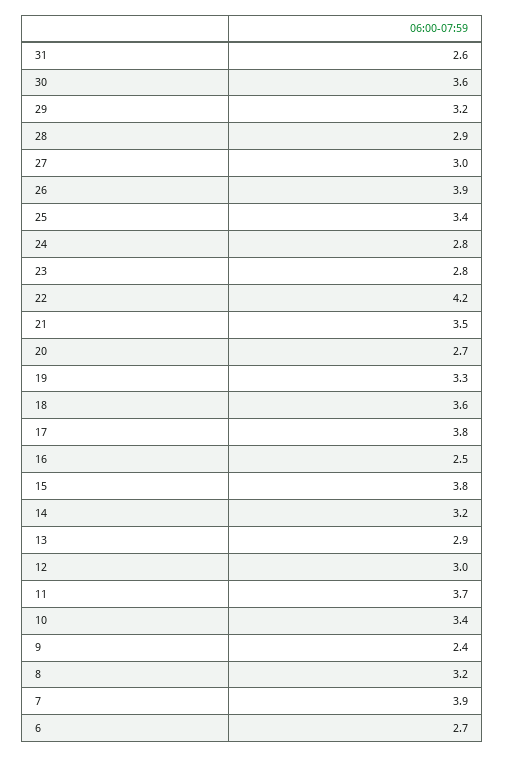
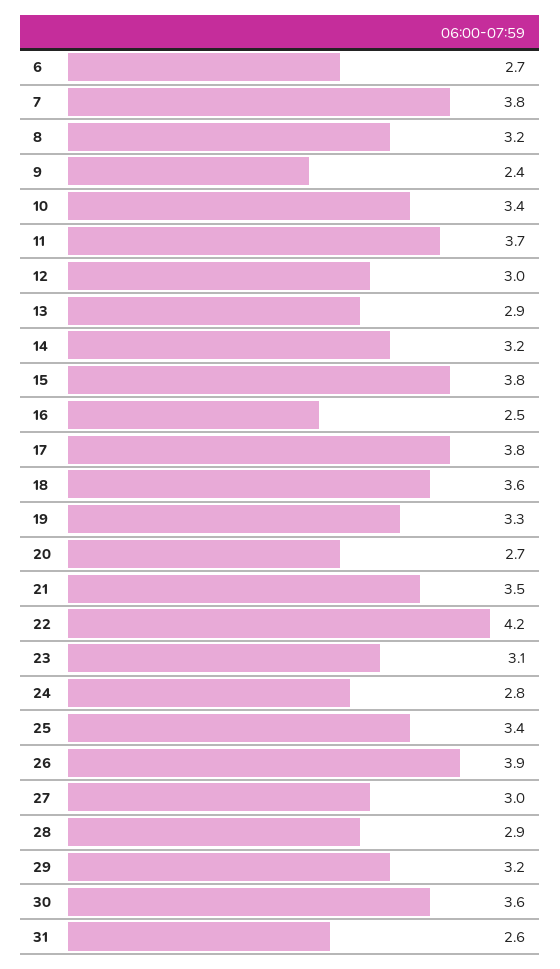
  {
    "31": 2.6,
    "30": 3.6,
    "29": 3.2,
    "28": 2.9,
    "27": 3,
    "26": 3.9,
    "25": 3.4,
    "24": 2.8,
-   "23": 2.8,
+   "23": 3.1,
    "22": 4.2,
    "21": 3.5,
    "20": 2.7,
    "19": 3.3,
    "18": 3.6,
    "17": 3.8,
    "16": 2.5,
    "15": 3.8,
    "14": 3.2,
    "13": 2.9,
    "12": 3,
    "11": 3.7,
    "10": 3.4,
    "9": 2.4,
    "8": 3.2,
-   "7": 3.9,
+   "7": 3.8,
    "6": 2.7
  }

